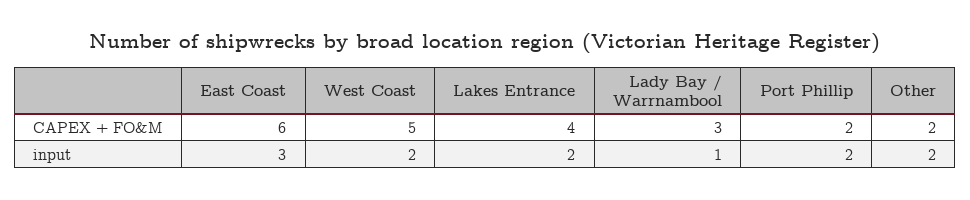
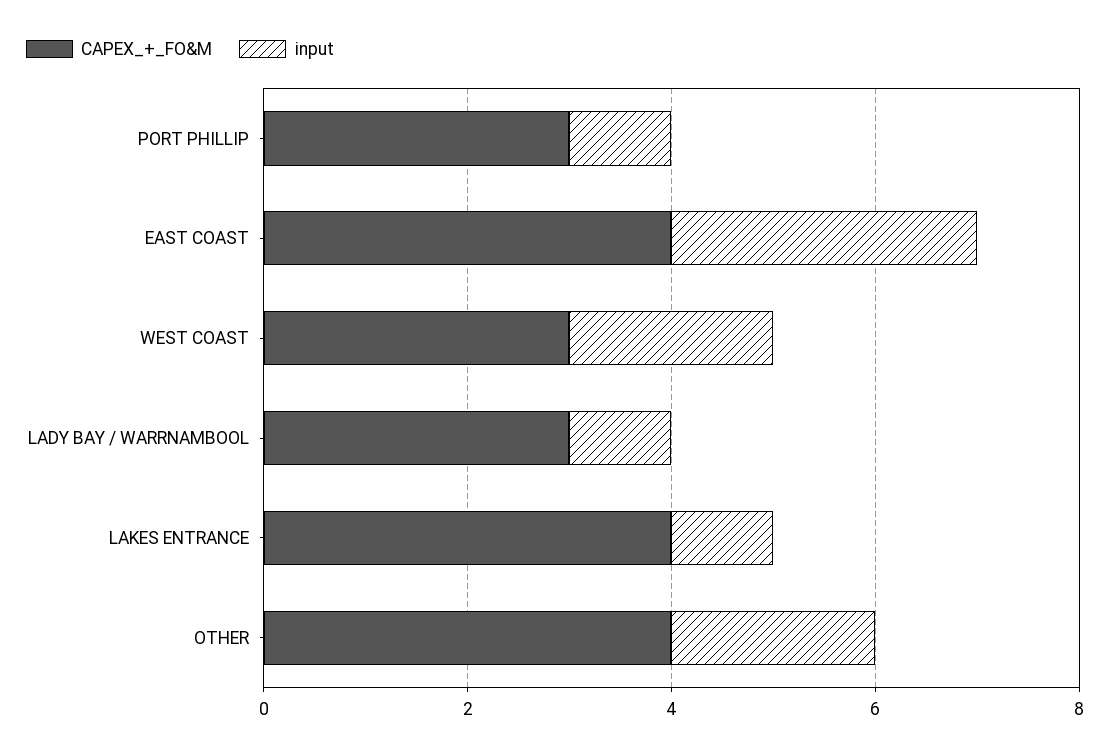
  {
    "CAPEX + FO&M": {
-     "East Coast": 6,
+     "East Coast": 4,
-     "West Coast": 5,
+     "West Coast": 3,
      "Lakes Entrance": 4,
      "Lady Bay / Warrnambool": 3,
-     "Port Phillip": 2,
+     "Port Phillip": 3,
-     "Other": 2
+     "Other": 4
    },
    "input": {
      "East Coast": 3,
      "West Coast": 2,
-     "Lakes Entrance": 2,
+     "Lakes Entrance": 1,
      "Lady Bay / Warrnambool": 1,
-     "Port Phillip": 2,
+     "Port Phillip": 1,
      "Other": 2
    }
  }

